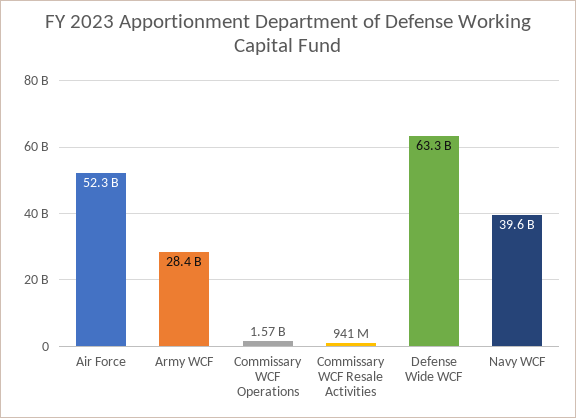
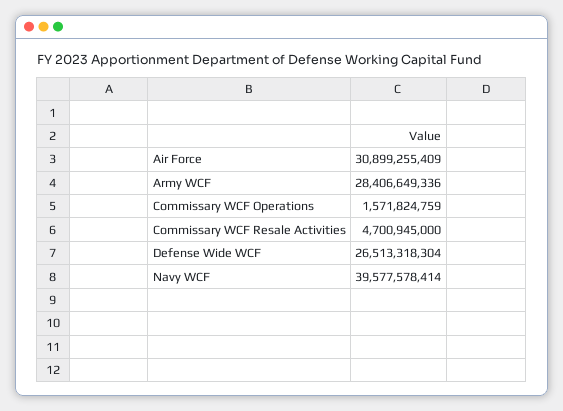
  {
-   "Air Force": 52300000000,
+   "Air Force": 30899255409,
    "Army WCF": 28406649336,
    "Commissary WCF Operations": 1571824759,
-   "Commissary WCF Resale Activities": 941000000,
+   "Commissary WCF Resale Activities": 4700945000,
-   "Defense Wide WCF": 63300000000,
+   "Defense Wide WCF": 26513318304,
    "Navy WCF": 39577578414
  }

